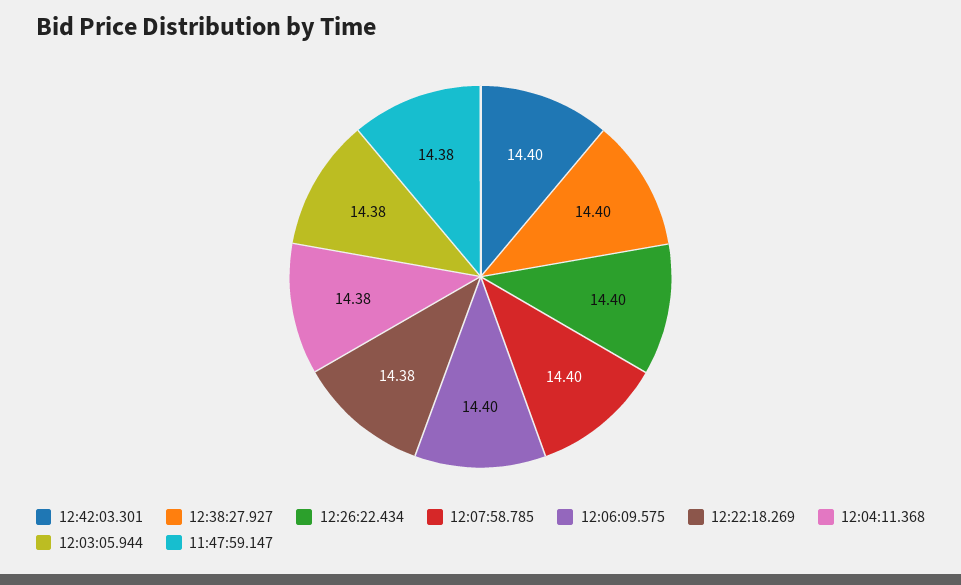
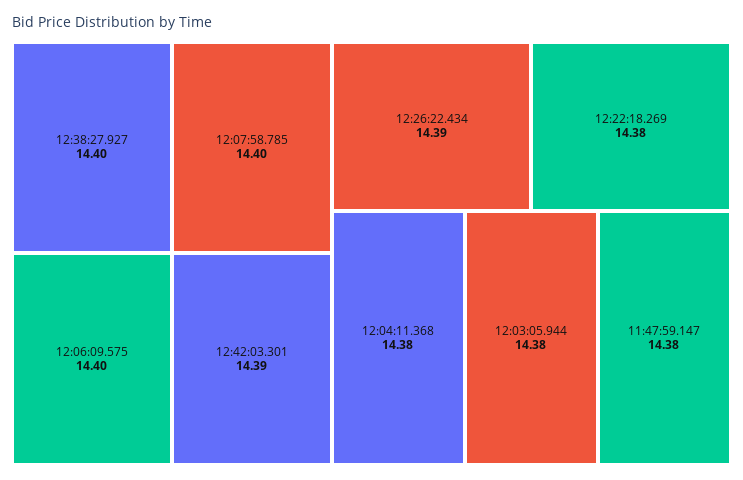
  {
-   "12:42:03.301": 14.4,
+   "12:42:03.301": 14.39,
    "12:38:27.927": 14.4,
-   "12:26:22.434": 14.4,
+   "12:26:22.434": 14.39,
    "12:07:58.785": 14.4,
    "12:06:09.575": 14.4,
    "12:22:18.269": 14.38,
    "12:04:11.368": 14.38,
    "12:03:05.944": 14.38,
    "11:47:59.147": 14.38
  }

